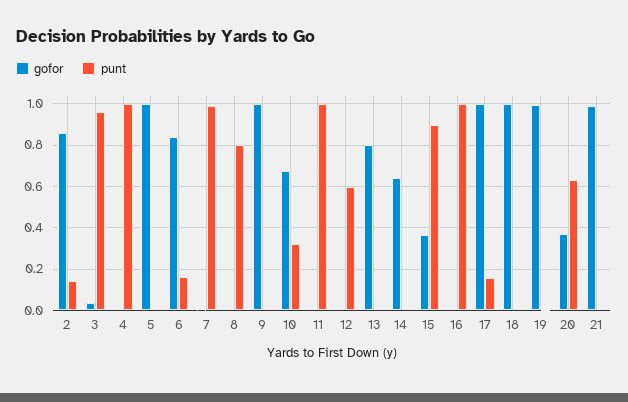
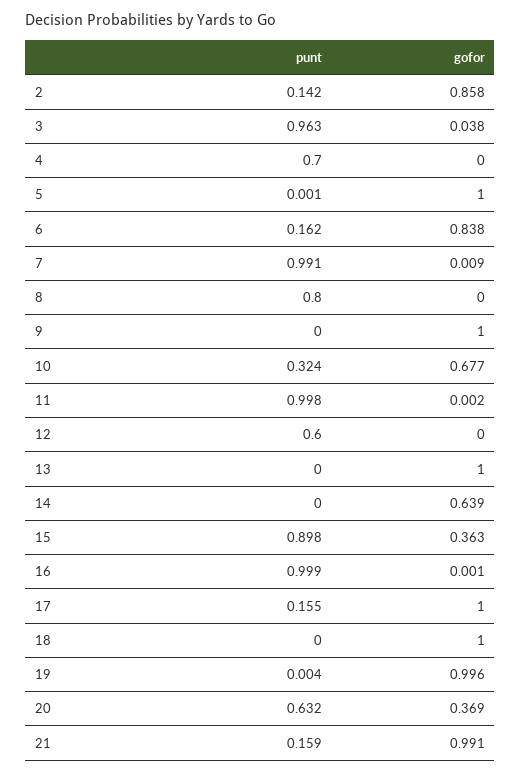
  {
    "gofor": {
      "2": 0.858,
      "3": 0.038,
      "4": 0,
      "5": 1,
      "6": 0.838,
      "7": 0.009,
      "8": 0,
      "9": 1,
      "10": 0.677,
      "11": 0.002,
      "12": 0,
-     "13": 0.8,
+     "13": 1,
      "14": 0.639,
      "15": 0.363,
      "16": 0.001,
      "17": 1,
      "18": 1,
      "19": 0.996,
      "20": 0.369,
      "21": 0.991
    },
    "punt": {
      "2": 0.142,
      "3": 0.963,
-     "4": 1,
+     "4": 0.7,
      "5": 0.001,
      "6": 0.162,
      "7": 0.991,
      "8": 0.8,
      "9": 0,
      "10": 0.324,
      "11": 0.998,
      "12": 0.6,
      "13": 0,
      "14": 0,
      "15": 0.898,
      "16": 0.999,
      "17": 0.155,
      "18": 0,
      "19": 0.004,
      "20": 0.632,
-     "21": 0
+     "21": 0.159
    }
  }

